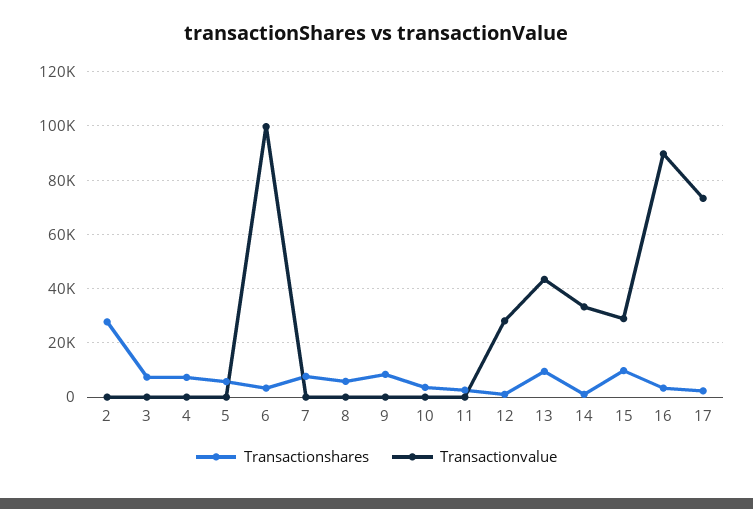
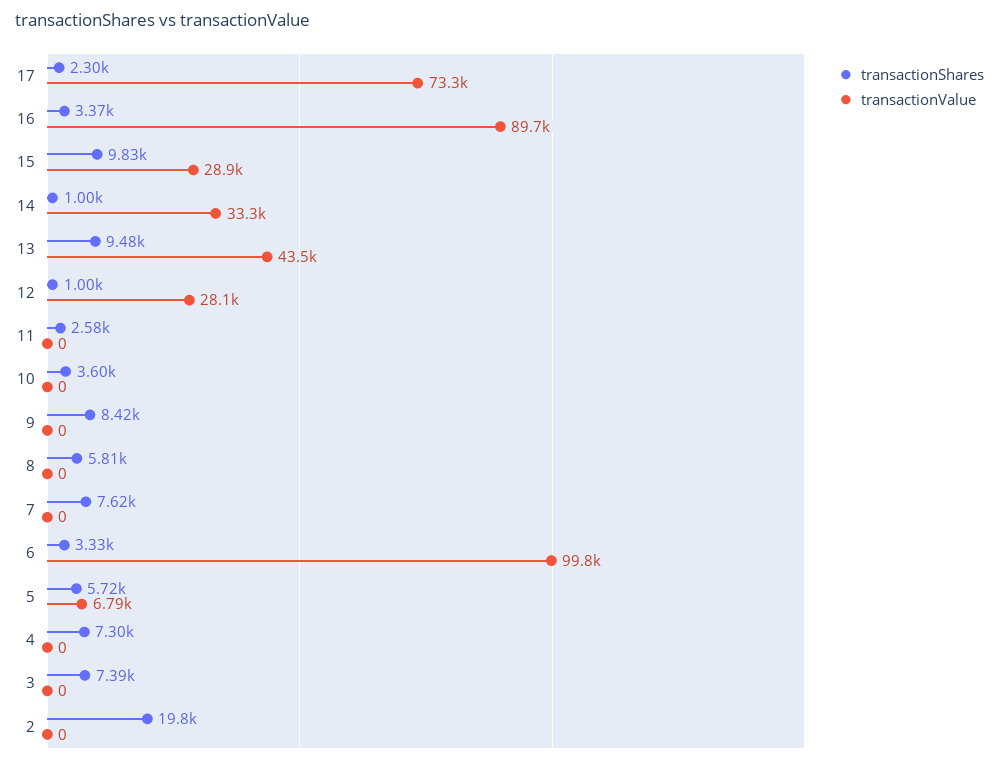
  {
    "Transactionshares": {
-     "2": 27500,
+     "2": 19800,
      "3": 7390,
      "4": 7300,
      "5": 5720,
      "6": 3330,
      "7": 7620,
      "8": 5810,
      "9": 8420,
      "10": 3600,
      "11": 2580,
      "12": 1000,
      "13": 9480,
      "14": 1000,
      "15": 9830,
      "16": 3370,
      "17": 2300
    },
    "Transactionvalue": {
      "2": 0,
      "3": 0,
      "4": 0,
-     "5": 0,
+     "5": 6790,
      "6": 99800,
      "7": 0,
      "8": 0,
      "9": 0,
      "10": 0,
      "11": 0,
      "12": 28100,
      "13": 43500,
      "14": 33300,
      "15": 28900,
      "16": 89700,
      "17": 73300
    }
  }

